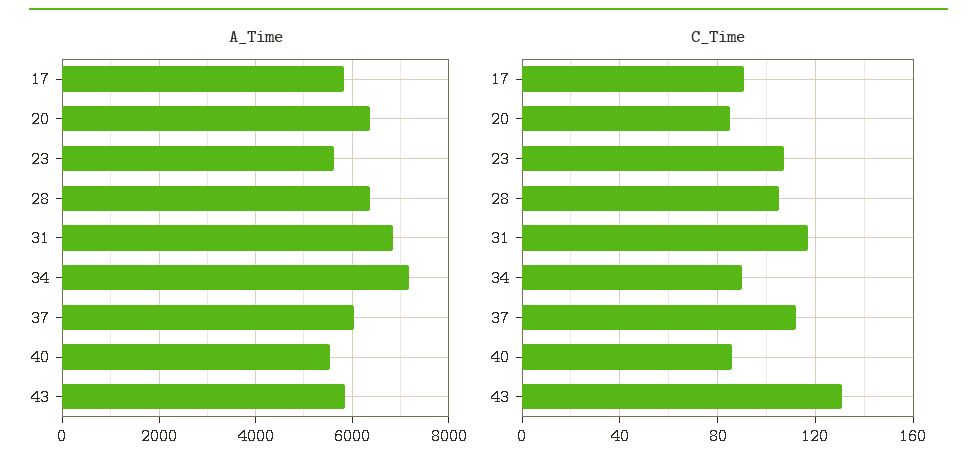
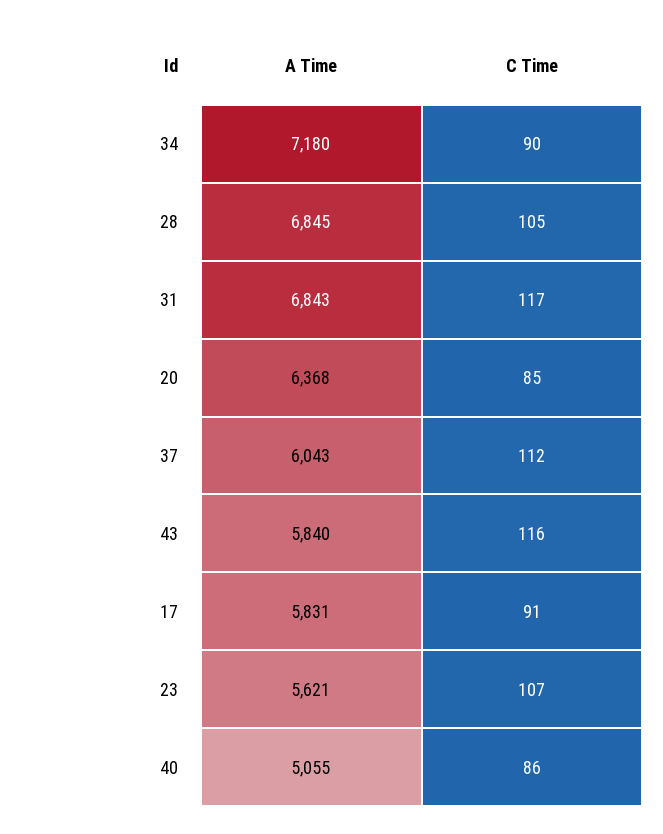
  {
    "A_Time": {
      "17": 5831,
      "20": 6368,
      "23": 5621,
-     "28": 6400,
+     "28": 6845,
      "31": 6843,
      "34": 7180,
      "37": 6043,
-     "40": 5600,
+     "40": 5055,
      "43": 5840
    },
    "C_Time": {
      "17": 91,
      "20": 85,
      "23": 107,
      "28": 105,
      "31": 117,
      "34": 90,
      "37": 112,
      "40": 86,
-     "43": 130
+     "43": 116
    }
  }

